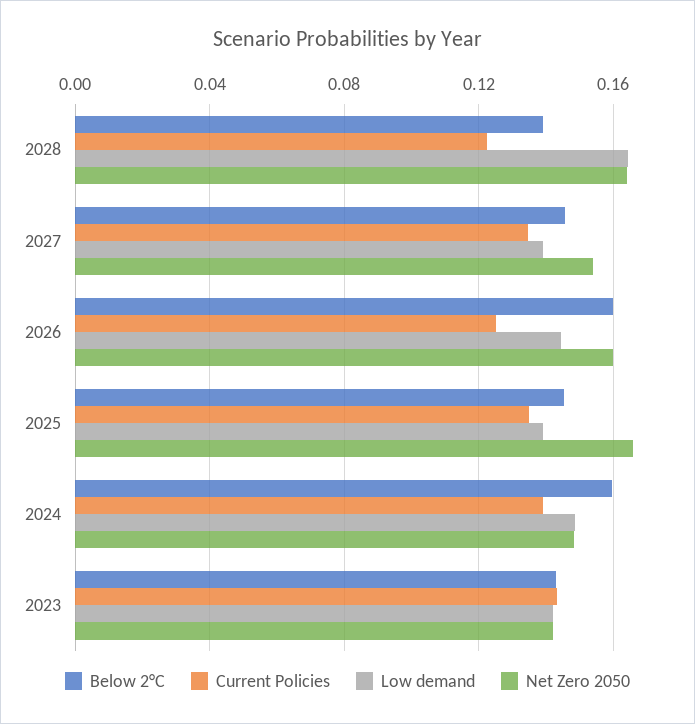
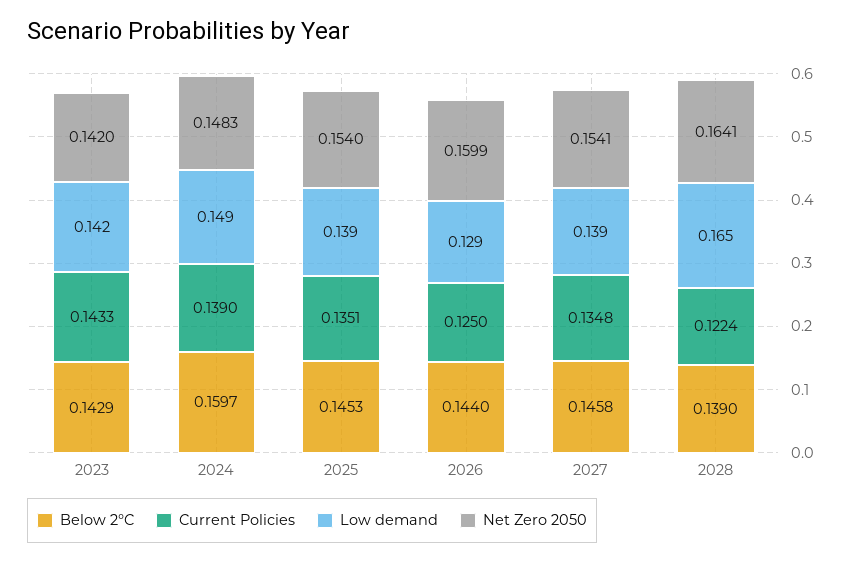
  {
    "Below 2°C": {
      "2028": 0.139,
      "2027": 0.1458,
-     "2026": 0.16,
+     "2026": 0.144,
      "2025": 0.1453,
      "2024": 0.1597,
      "2023": 0.1429
    },
    "Current Policies": {
      "2028": 0.1224,
      "2027": 0.1348,
      "2026": 0.125,
      "2025": 0.1351,
      "2024": 0.139,
      "2023": 0.1433
    },
    "Low demand": {
      "2028": 0.165,
      "2027": 0.139,
-     "2026": 0.145,
+     "2026": 0.129,
      "2025": 0.139,
      "2024": 0.149,
      "2023": 0.142
    },
    "Net Zero 2050": {
      "2028": 0.1641,
      "2027": 0.1541,
      "2026": 0.1599,
-     "2025": 0.165,
+     "2025": 0.154,
      "2024": 0.1483,
      "2023": 0.142
    }
  }

